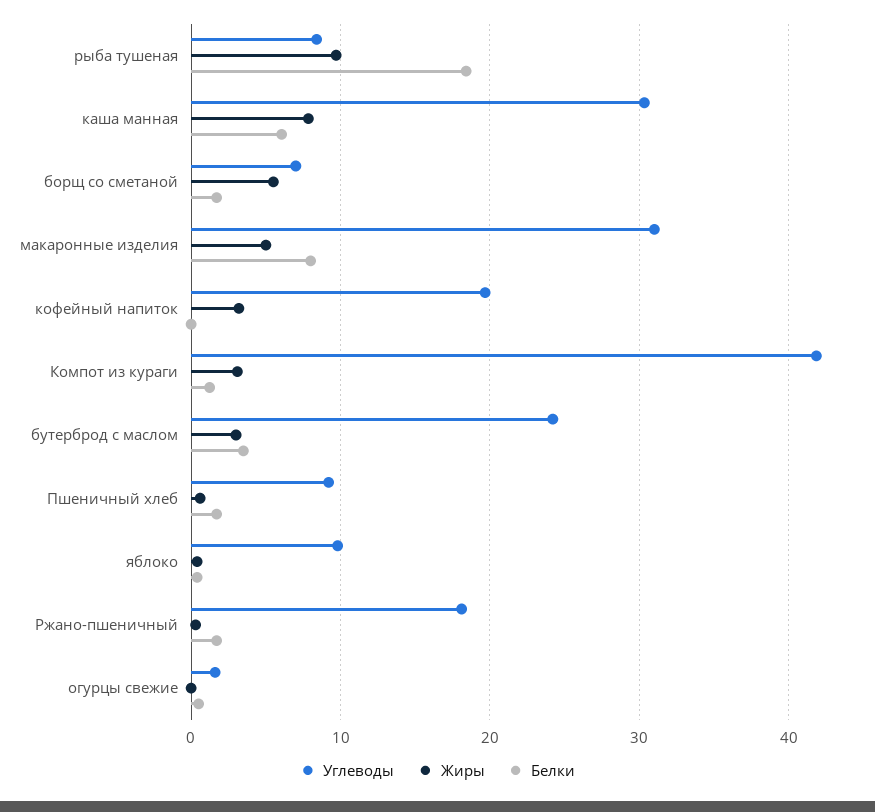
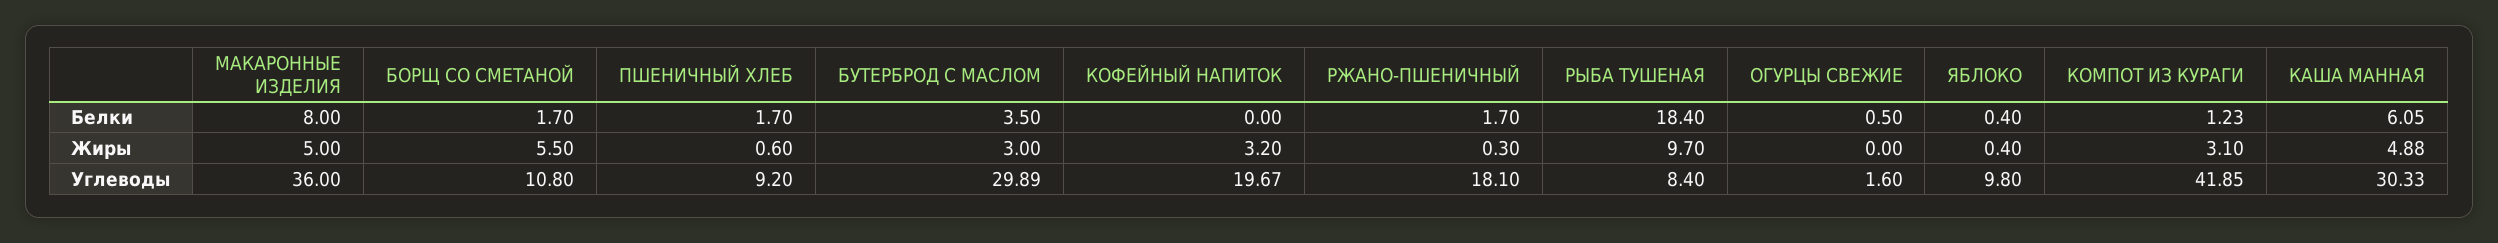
  {
    "Углеводы": {
      "рыба тушеная": 8.4,
      "каша манная": 30.33,
-     "борщ со сметаной": 7,
+     "борщ со сметаной": 10.8,
-     "макаронные изделия": 31,
+     "макаронные изделия": 36,
      "кофейный напиток": 19.67,
      "Компот из кураги": 41.85,
-     "бутерброд с маслом": 24,
+     "бутерброд с маслом": 29.89,
      "Пшеничный хлеб": 9.2,
      "яблоко": 9.8,
      "Ржано-пшеничный": 18.1,
      "огурцы свежие": 1.6
    },
    "Жиры": {
      "рыба тушеная": 9.7,
-     "каша манная": 8,
+     "каша манная": 4.88,
      "борщ со сметаной": 5.5,
      "макаронные изделия": 5,
      "кофейный напиток": 3.2,
      "Компот из кураги": 3.1,
      "бутерброд с маслом": 3,
      "Пшеничный хлеб": 0.6,
      "яблоко": 0.4,
      "Ржано-пшеничный": 0.3,
      "огурцы свежие": 0
    },
    "Белки": {
      "рыба тушеная": 18.4,
      "каша манная": 6.05,
      "борщ со сметаной": 1.7,
      "макаронные изделия": 8,
      "кофейный напиток": 0,
      "Компот из кураги": 1.23,
      "бутерброд с маслом": 3.5,
      "Пшеничный хлеб": 1.7,
      "яблоко": 0.4,
      "Ржано-пшеничный": 1.7,
      "огурцы свежие": 0.5
    }
  }

